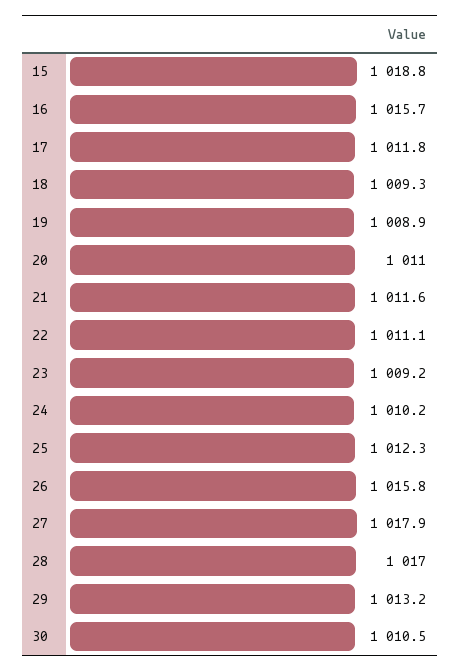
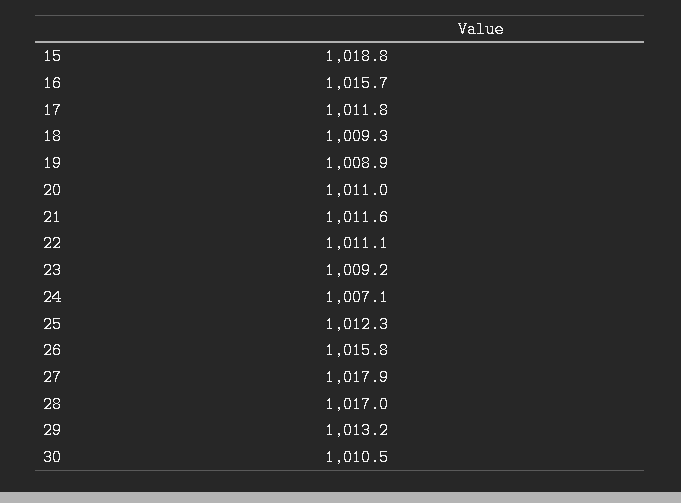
  {
    "15": 1018.8,
    "16": 1015.7,
    "17": 1011.8,
    "18": 1009.3,
    "19": 1008.9,
    "20": 1011,
    "21": 1011.6,
    "22": 1011.1,
    "23": 1009.2,
-   "24": 1010.2,
+   "24": 1007.1,
    "25": 1012.3,
    "26": 1015.8,
    "27": 1017.9,
    "28": 1017,
    "29": 1013.2,
    "30": 1010.5
  }

